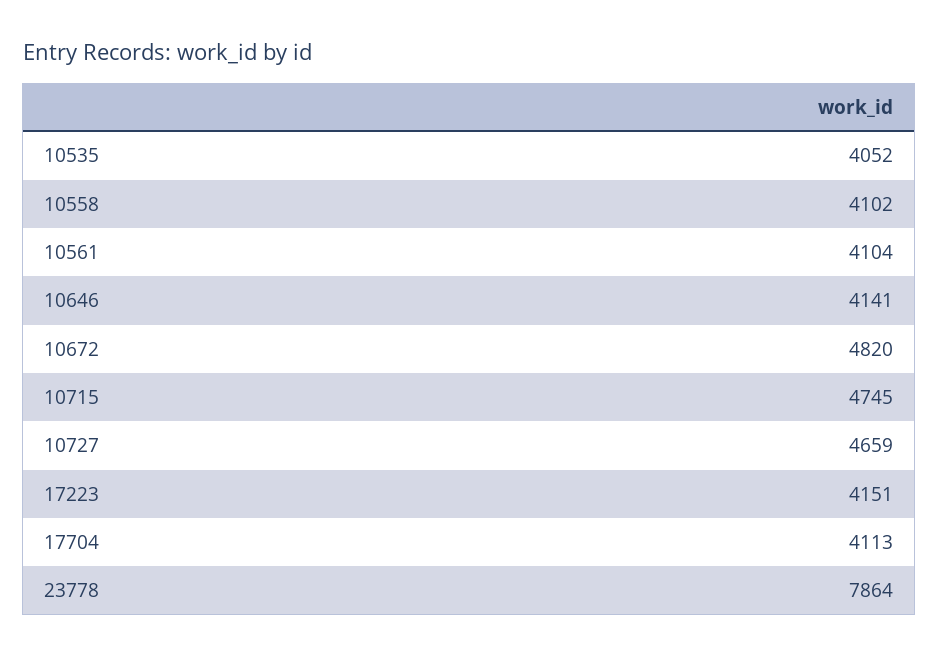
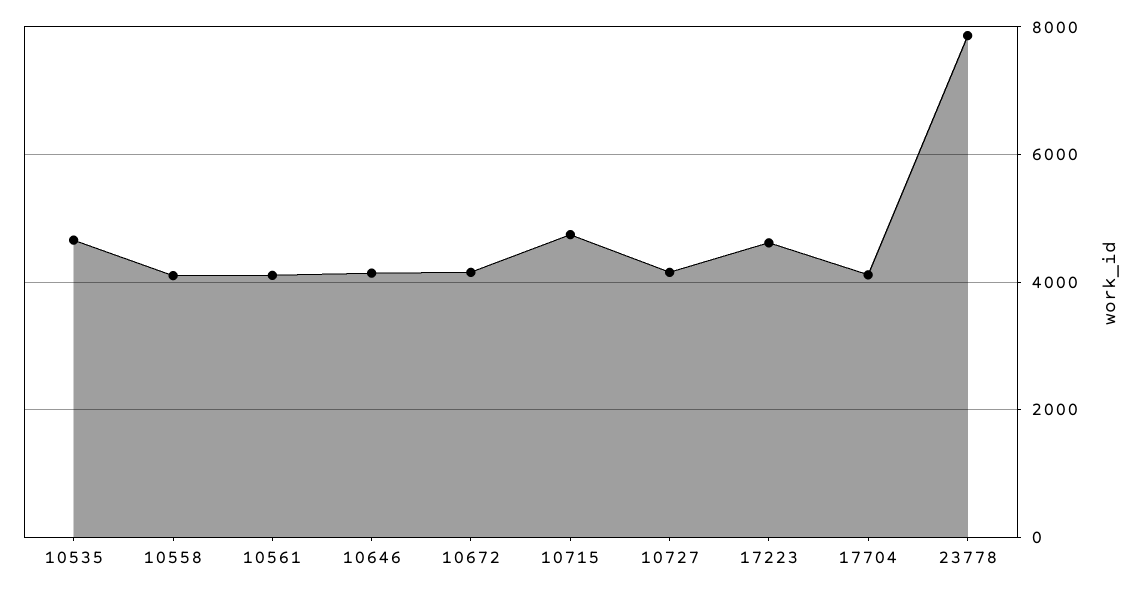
  {
-   "10535": 4052,
+   "10535": 4600,
    "10558": 4102,
    "10561": 4104,
    "10646": 4141,
-   "10672": 4820,
+   "10672": 4200,
    "10715": 4745,
-   "10727": 4659,
+   "10727": 4200,
-   "17223": 4151,
+   "17223": 4600,
    "17704": 4113,
    "23778": 7864
  }

